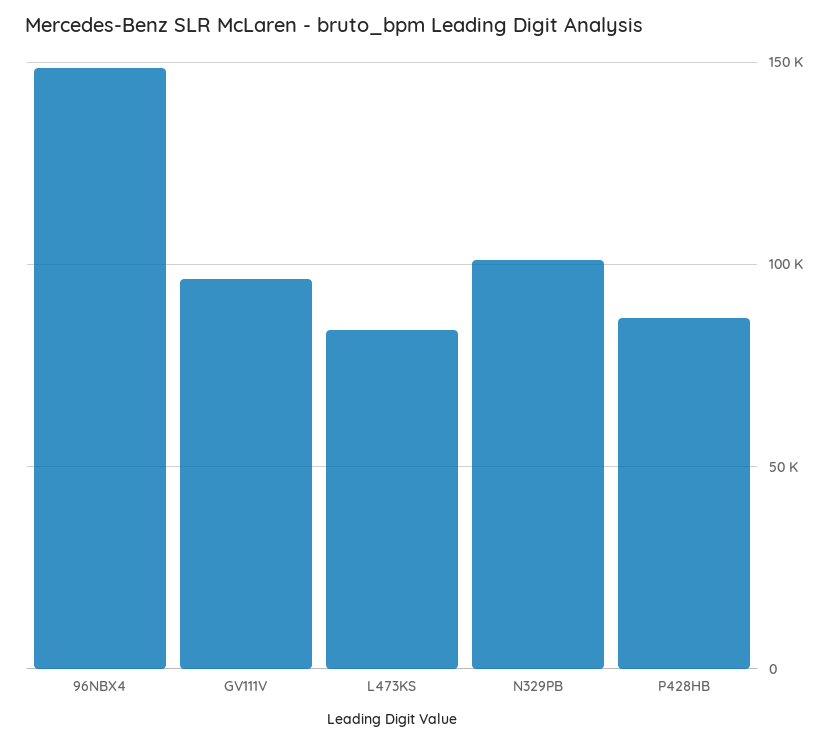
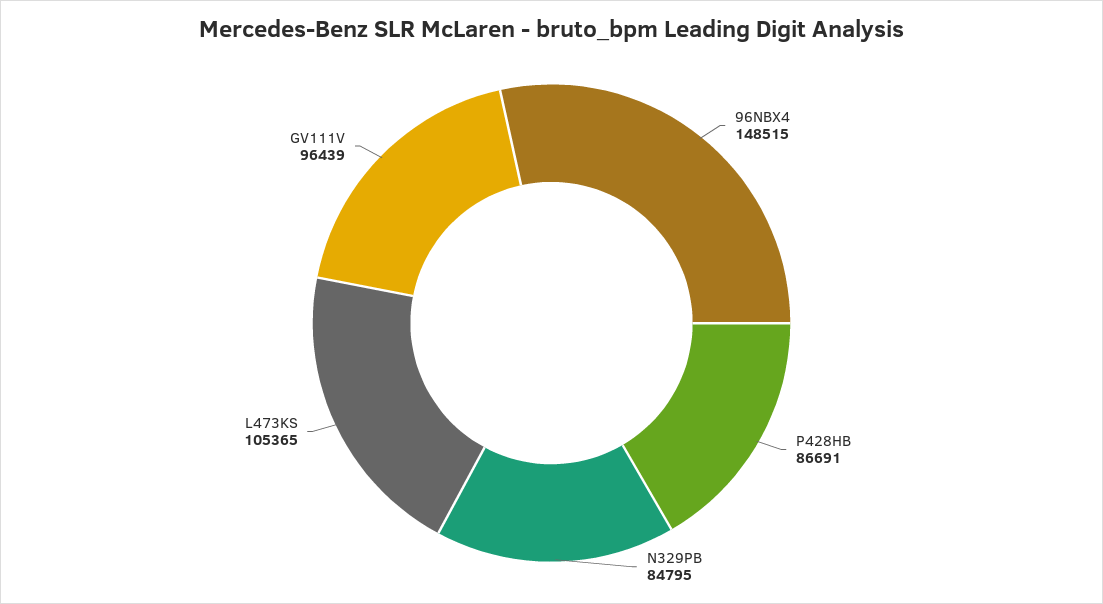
  {
    "96NBX4": 148515,
    "GV111V": 96439,
-   "L473KS": 85000,
+   "L473KS": 105365,
-   "N329PB": 100000,
+   "N329PB": 84795,
    "P428HB": 86691
  }

